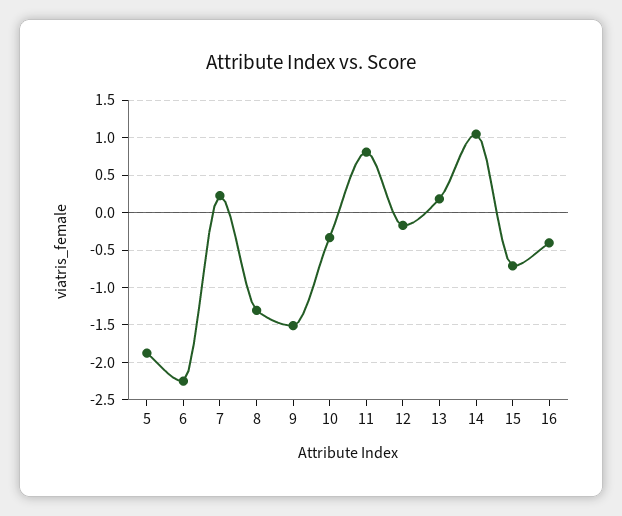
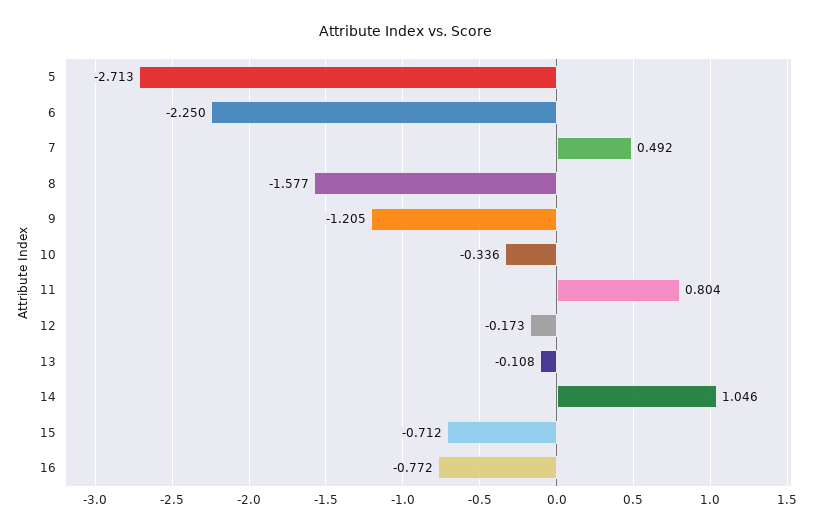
  {
-   "5": -1.9,
+   "5": -2.713,
    "6": -2.25,
-   "7": 0.2,
+   "7": 0.492,
-   "8": -1.3,
+   "8": -1.577,
-   "9": -1.5,
+   "9": -1.205,
    "10": -0.336,
    "11": 0.804,
    "12": -0.173,
-   "13": 0.2,
+   "13": -0.108,
    "14": 1.046,
    "15": -0.712,
-   "16": -0.4
+   "16": -0.772
  }

